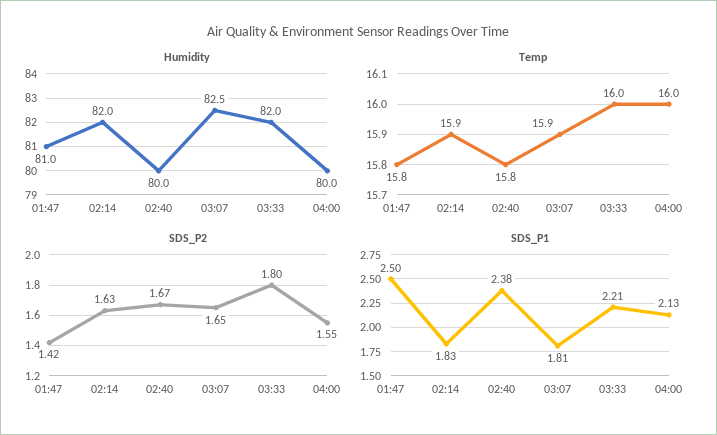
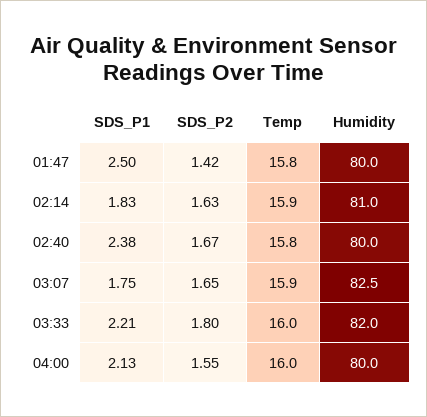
  {
    "Humidity": {
-     "01:47": 81,
+     "01:47": 80,
-     "02:14": 82,
+     "02:14": 81,
      "02:40": 80,
      "03:07": 82.5,
      "03:33": 82,
      "04:00": 80
    },
    "Temp": {
      "01:47": 15.8,
      "02:14": 15.9,
      "02:40": 15.8,
      "03:07": 15.9,
      "03:33": 16,
      "04:00": 16
    },
    "SDS_P2": {
      "01:47": 1.42,
      "02:14": 1.63,
      "02:40": 1.67,
      "03:07": 1.65,
      "03:33": 1.8,
      "04:00": 1.55
    },
    "SDS_P1": {
      "01:47": 2.5,
      "02:14": 1.83,
      "02:40": 2.38,
-     "03:07": 1.81,
+     "03:07": 1.75,
      "03:33": 2.21,
      "04:00": 2.13
    }
  }

